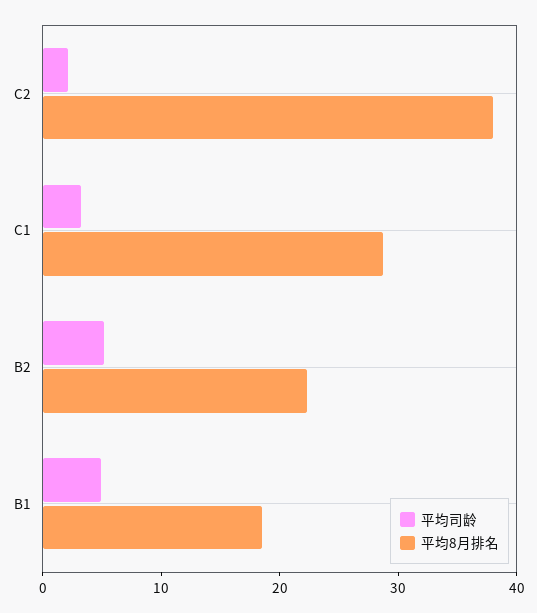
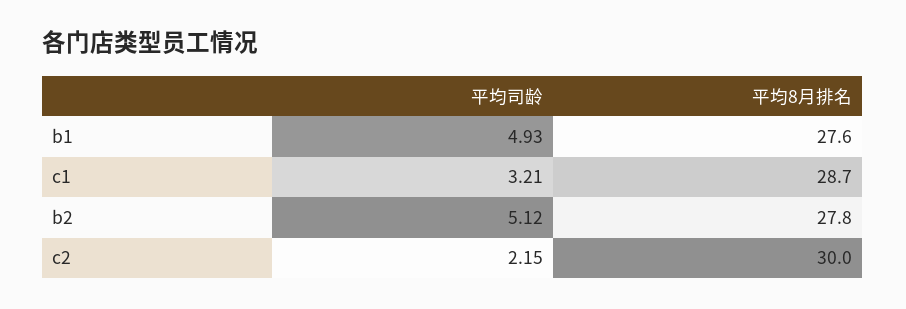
  {
    "平均司龄": {
      "C2": 2.15,
      "C1": 3.21,
      "B2": 5.12,
      "B1": 4.93
    },
    "平均8月排名": {
-     "C2": 38,
+     "C2": 30,
      "C1": 28.7,
-     "B2": 22,
+     "B2": 27.8,
-     "B1": 18
+     "B1": 27.6
    }
  }

